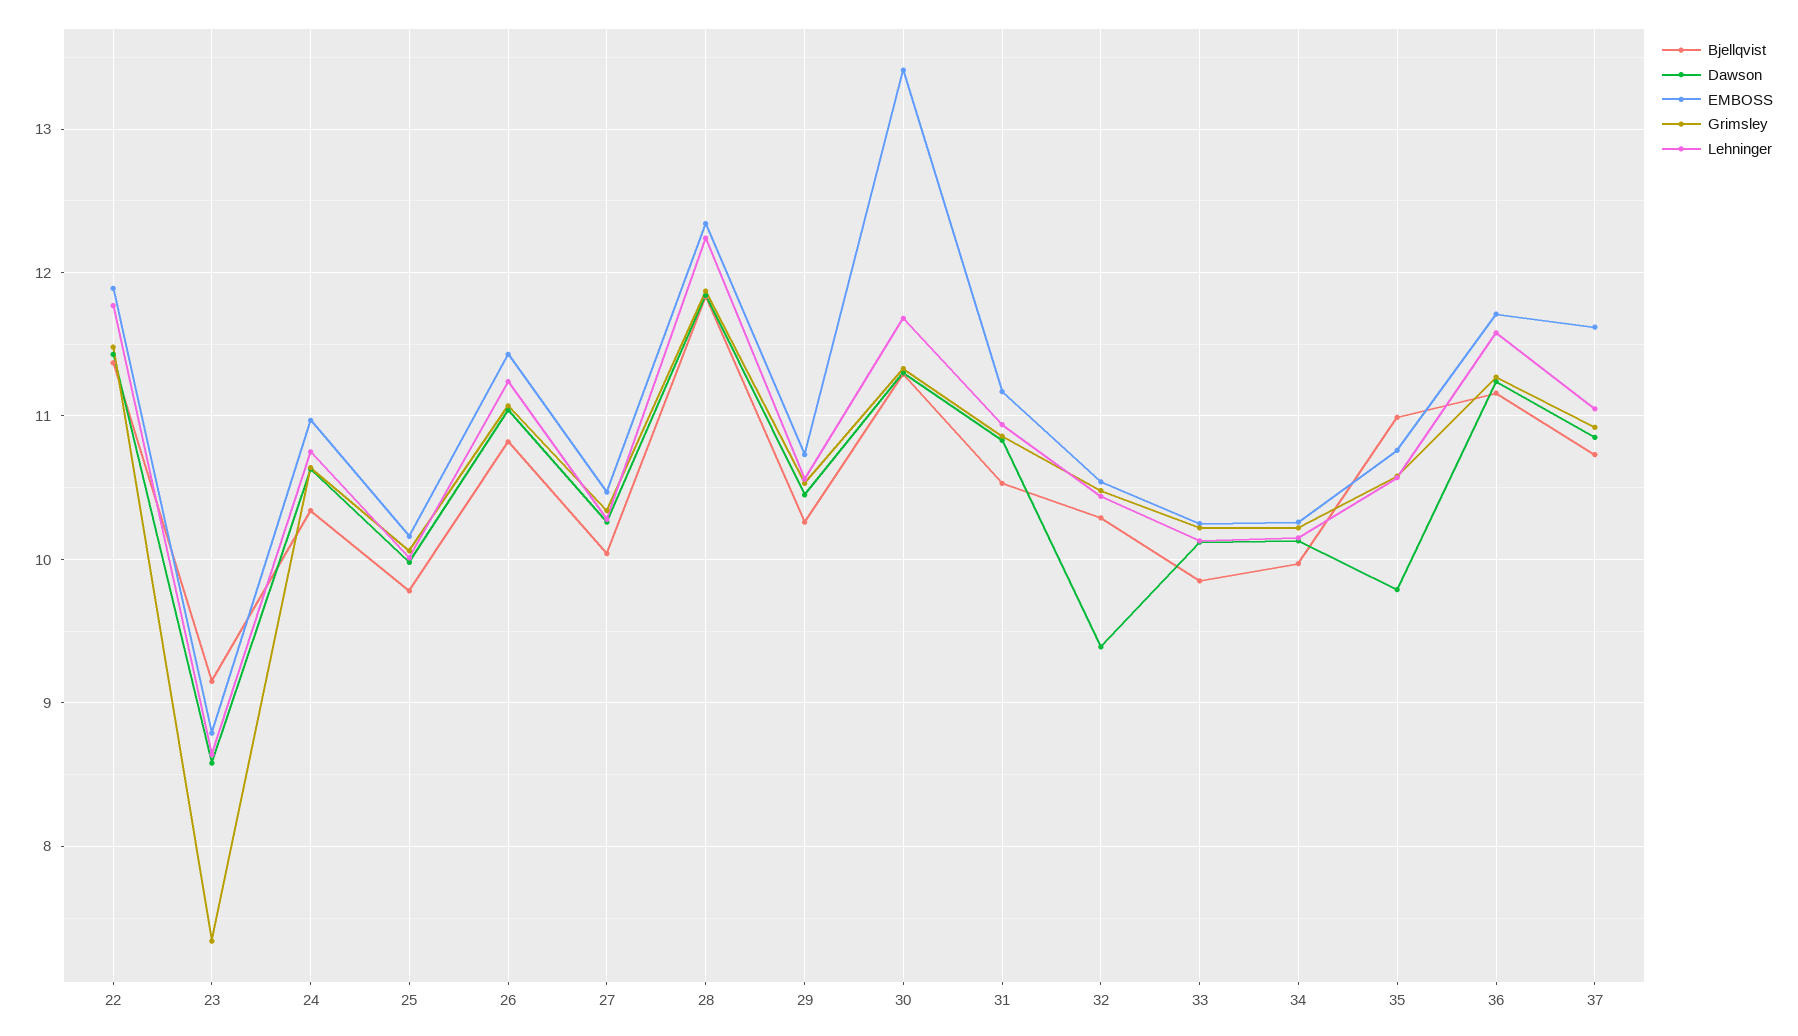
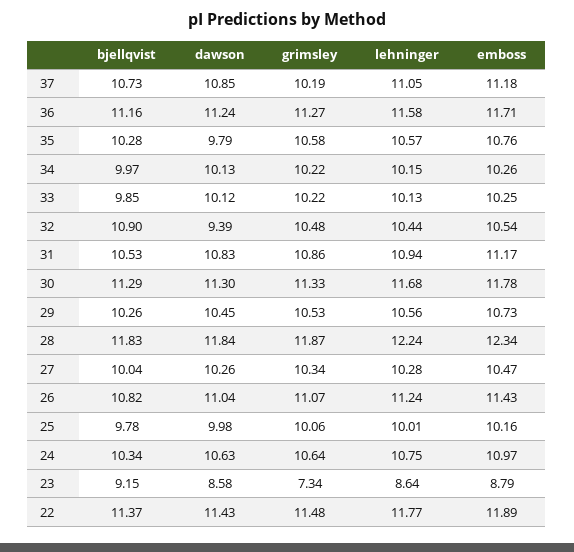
  {
    "Bjellqvist": {
      "22": 11.37,
      "23": 9.15,
      "24": 10.34,
      "25": 9.78,
      "26": 10.82,
      "27": 10.04,
      "28": 11.83,
      "29": 10.26,
      "30": 11.29,
      "31": 10.53,
-     "32": 10.3,
+     "32": 10.9,
      "33": 9.85,
      "34": 9.97,
-     "35": 11,
+     "35": 10.28,
      "36": 11.16,
      "37": 10.73
    },
    "Dawson": {
      "22": 11.43,
      "23": 8.58,
      "24": 10.63,
      "25": 9.98,
      "26": 11.04,
      "27": 10.26,
      "28": 11.84,
      "29": 10.45,
      "30": 11.3,
      "31": 10.83,
      "32": 9.39,
      "33": 10.12,
      "34": 10.13,
      "35": 9.79,
      "36": 11.24,
      "37": 10.85
    },
    "EMBOSS": {
      "22": 11.89,
      "23": 8.79,
      "24": 10.97,
      "25": 10.16,
      "26": 11.43,
      "27": 10.47,
      "28": 12.34,
      "29": 10.73,
-     "30": 13.4,
+     "30": 11.78,
      "31": 11.17,
      "32": 10.54,
      "33": 10.25,
      "34": 10.26,
      "35": 10.76,
      "36": 11.71,
-     "37": 11.6
+     "37": 11.18
    },
    "Grimsley": {
      "22": 11.48,
      "23": 7.34,
      "24": 10.64,
      "25": 10.06,
      "26": 11.07,
      "27": 10.34,
      "28": 11.87,
      "29": 10.53,
      "30": 11.33,
      "31": 10.86,
      "32": 10.48,
      "33": 10.22,
      "34": 10.22,
      "35": 10.58,
      "36": 11.27,
-     "37": 10.9
+     "37": 10.19
    },
    "Lehninger": {
      "22": 11.77,
      "23": 8.64,
      "24": 10.75,
      "25": 10.01,
      "26": 11.24,
      "27": 10.28,
      "28": 12.24,
      "29": 10.56,
      "30": 11.68,
      "31": 10.94,
      "32": 10.44,
      "33": 10.13,
      "34": 10.15,
      "35": 10.57,
      "36": 11.58,
      "37": 11.05
    }
  }

